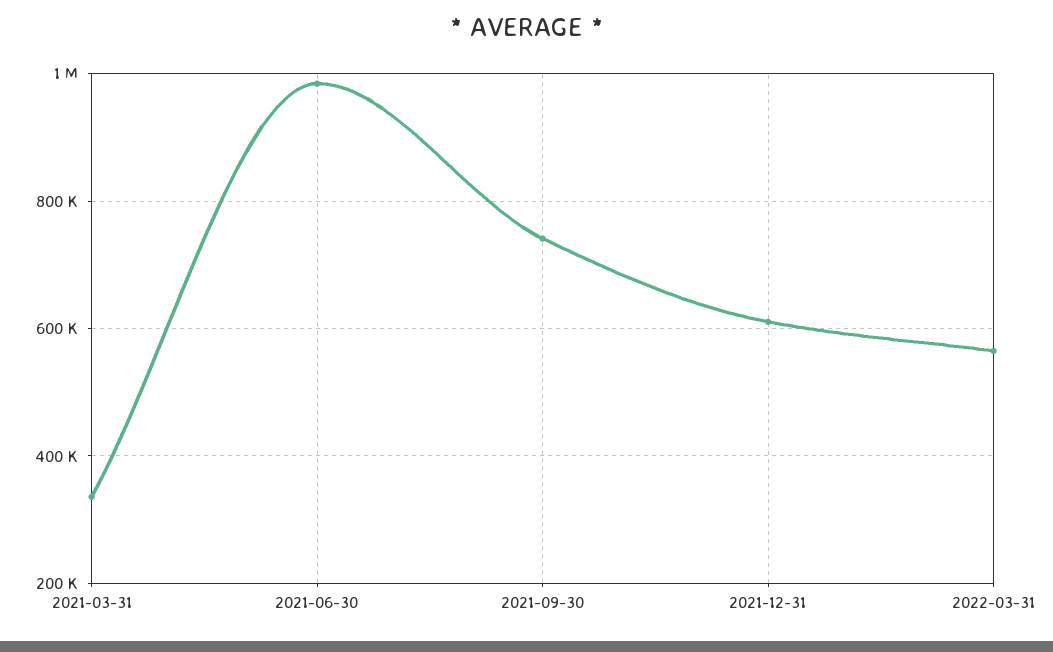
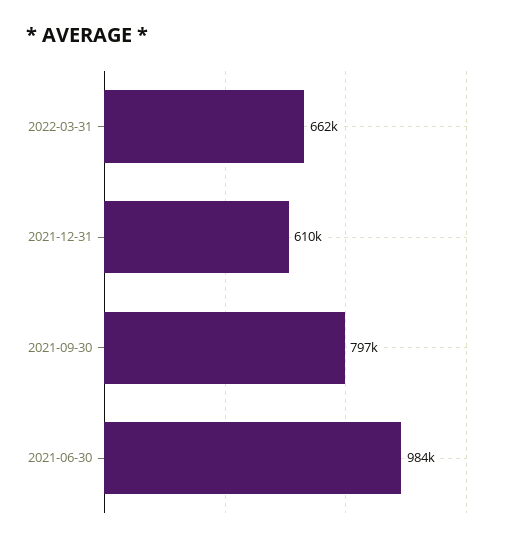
  {
-   "2021-03-31": 340000,
    "2021-06-30": 984000,
-   "2021-09-30": 740000,
+   "2021-09-30": 797000,
    "2021-12-31": 610000,
-   "2022-03-31": 560000
+   "2022-03-31": 662000
  }

